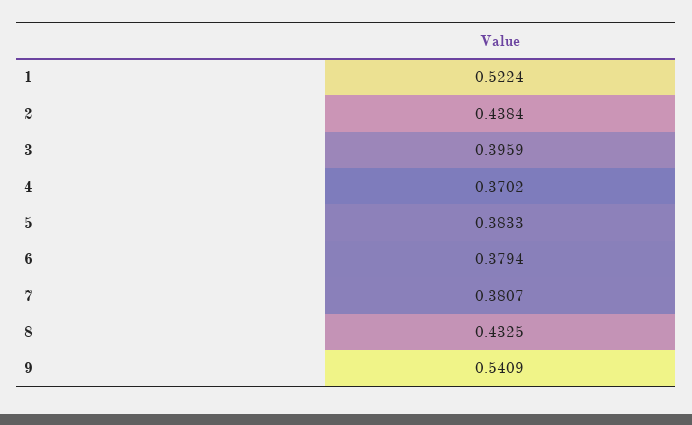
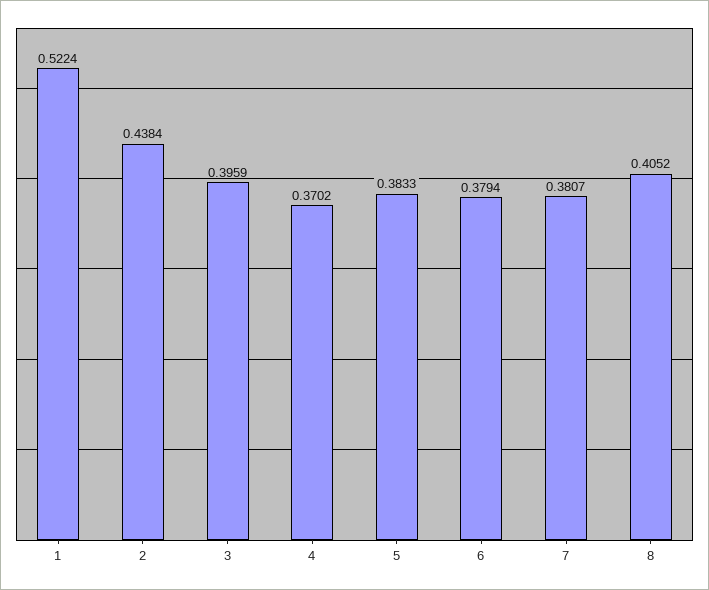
  {
    "1": 0.5224,
    "2": 0.4384,
    "3": 0.3959,
    "4": 0.3702,
    "5": 0.3833,
    "6": 0.3794,
    "7": 0.3807,
-   "8": 0.4325,
+   "8": 0.4052
-   "9": 0.5409
  }

